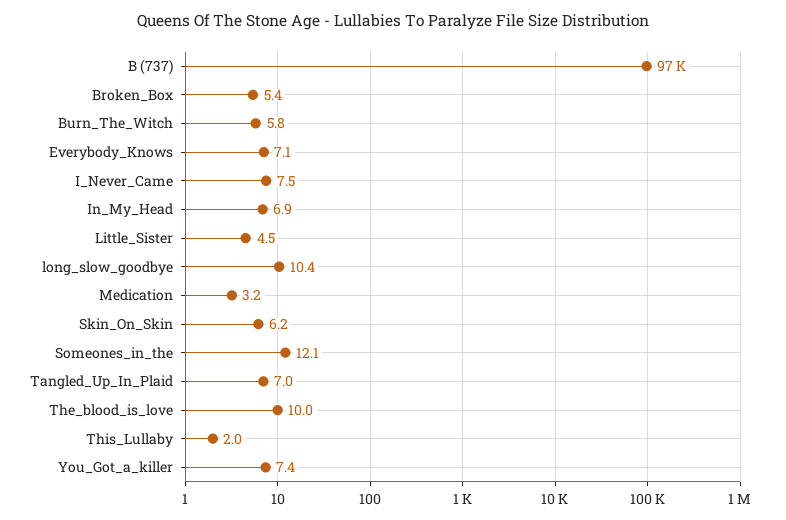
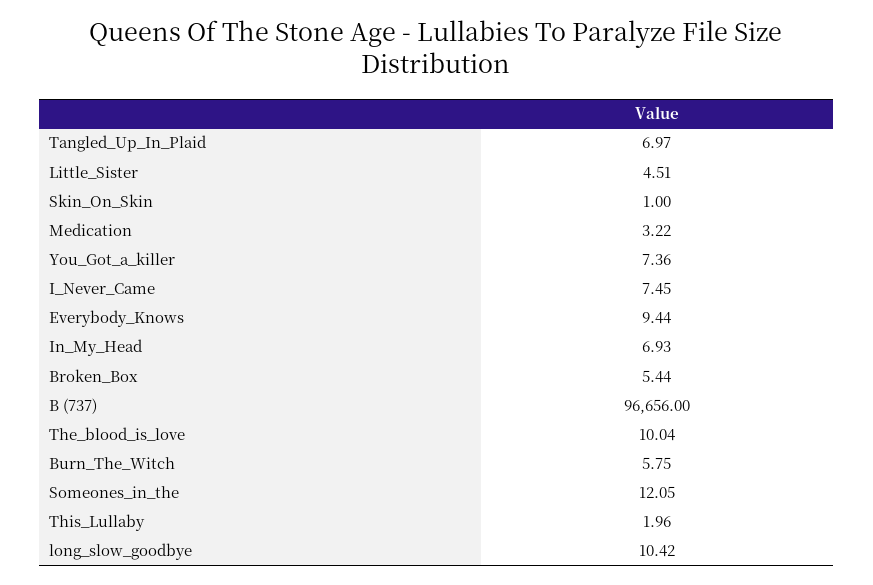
  {
    "B (737)": 96656,
    "Broken_Box": 5.44,
    "Burn_The_Witch": 5.75,
-   "Everybody_Knows": 7.1,
+   "Everybody_Knows": 9.44,
    "I_Never_Came": 7.45,
    "In_My_Head": 6.93,
    "Little_Sister": 4.51,
    "long_slow_goodbye": 10.42,
    "Medication": 3.22,
-   "Skin_On_Skin": 6.2,
+   "Skin_On_Skin": 1,
    "Someones_in_the": 12.05,
    "Tangled_Up_In_Plaid": 6.97,
    "The_blood_is_love": 10.04,
    "This_Lullaby": 1.96,
    "You_Got_a_killer": 7.36
  }

